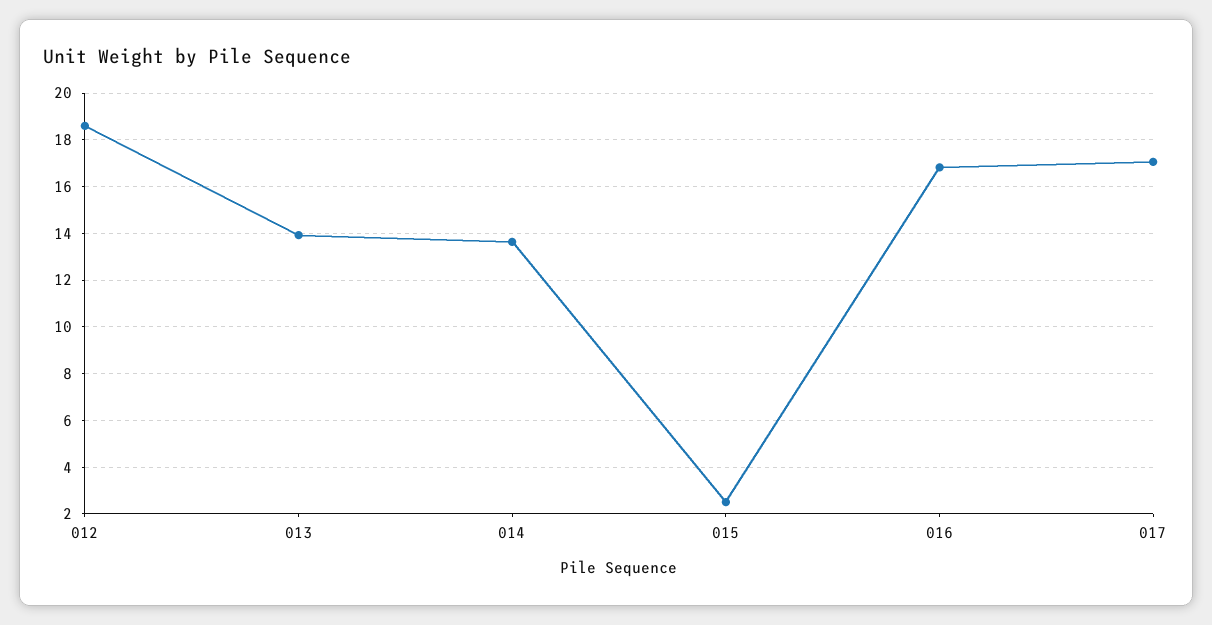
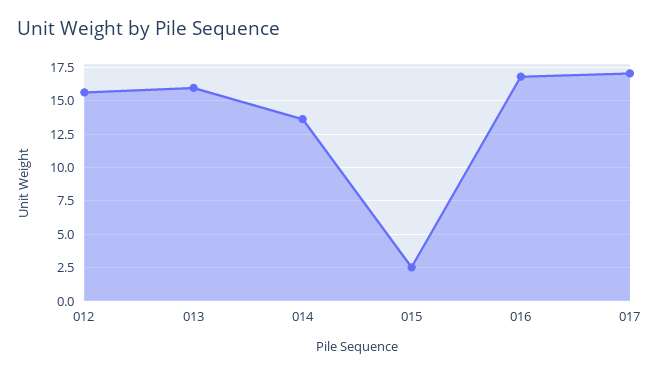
  {
-   "012": 18.5,
+   "012": 15.5,
-   "013": 14,
+   "013": 16,
    "014": 13.5,
    "015": 2.5,
    "016": 17,
    "017": 17
  }

